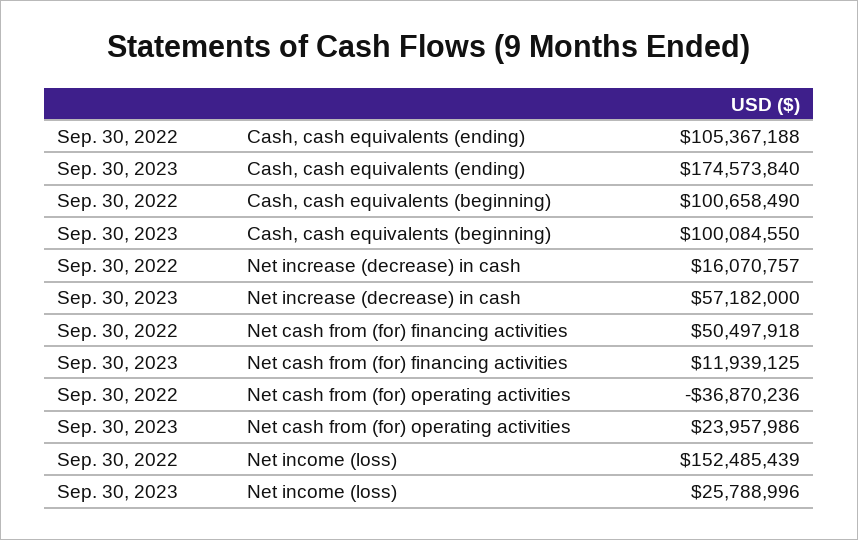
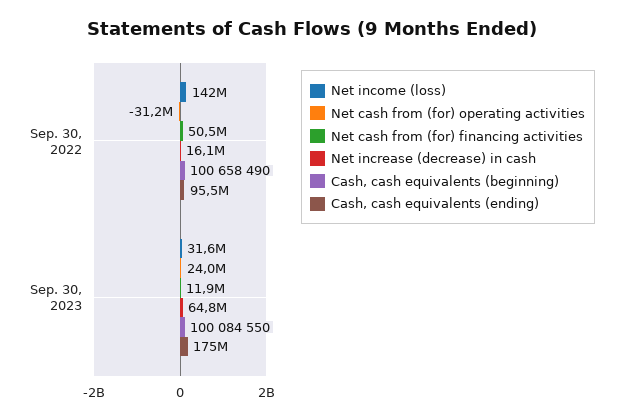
  {
    "Cash, cash equivalents (ending)": {
-     "Sep. 30, 2022": 105367188,
+     "Sep. 30, 2022": 95500000,
      "Sep. 30, 2023": 174573840
    },
    "Cash, cash equivalents (beginning)": {
      "Sep. 30, 2022": 100658490,
      "Sep. 30, 2023": 100084550
    },
    "Net increase (decrease) in cash": {
      "Sep. 30, 2022": 16070757,
-     "Sep. 30, 2023": 57182000
+     "Sep. 30, 2023": 64800000
    },
    "Net cash from (for) financing activities": {
      "Sep. 30, 2022": 50497918,
      "Sep. 30, 2023": 11939125
    },
    "Net cash from (for) operating activities": {
-     "Sep. 30, 2022": -36870236,
+     "Sep. 30, 2022": -31200000,
      "Sep. 30, 2023": 23957986
    },
    "Net income (loss)": {
-     "Sep. 30, 2022": 152485439,
+     "Sep. 30, 2022": 142000000,
-     "Sep. 30, 2023": 25788996
+     "Sep. 30, 2023": 31600000
    }
  }

